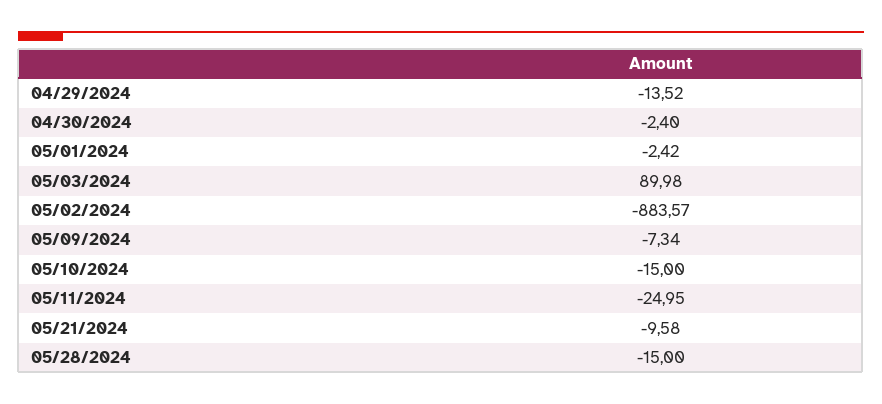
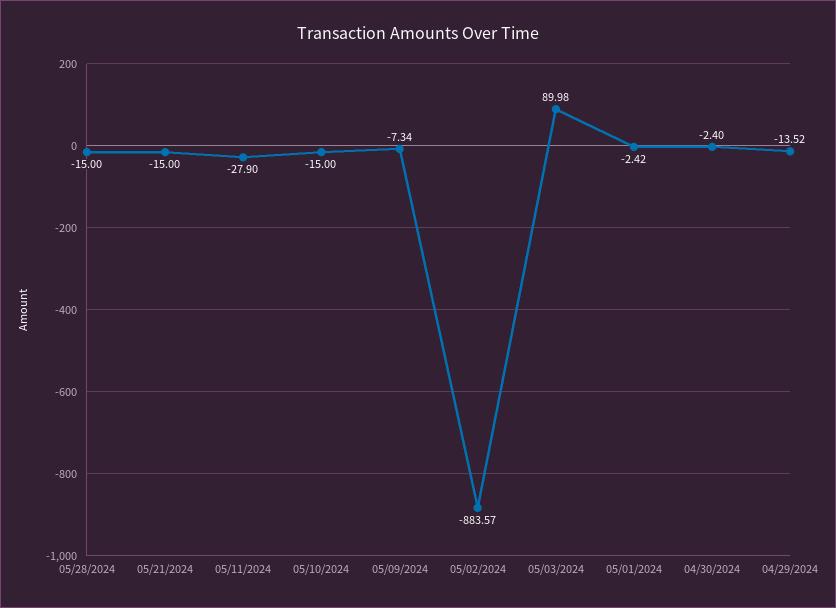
  {
    "04/29/2024": -13.52,
    "04/30/2024": -2.4,
    "05/01/2024": -2.42,
    "05/03/2024": 89.98,
    "05/02/2024": -883.57,
    "05/09/2024": -7.34,
    "05/10/2024": -15,
-   "05/11/2024": -24.95,
+   "05/11/2024": -27.9,
-   "05/21/2024": -9.58,
+   "05/21/2024": -15,
    "05/28/2024": -15
  }

